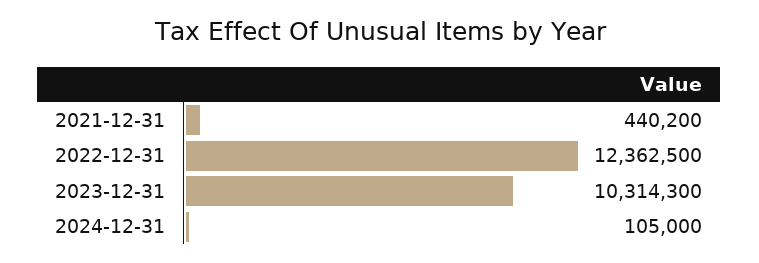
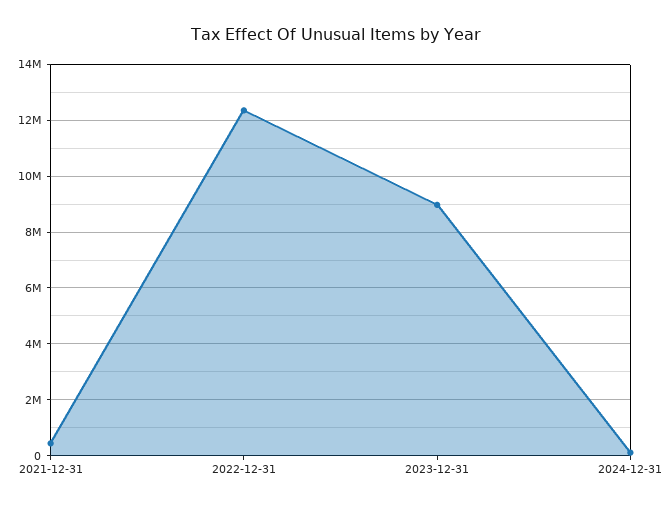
  {
    "2021-12-31": 440200,
    "2022-12-31": 12362500,
-   "2023-12-31": 10314300,
+   "2023-12-31": 9000000,
    "2024-12-31": 105000
  }

